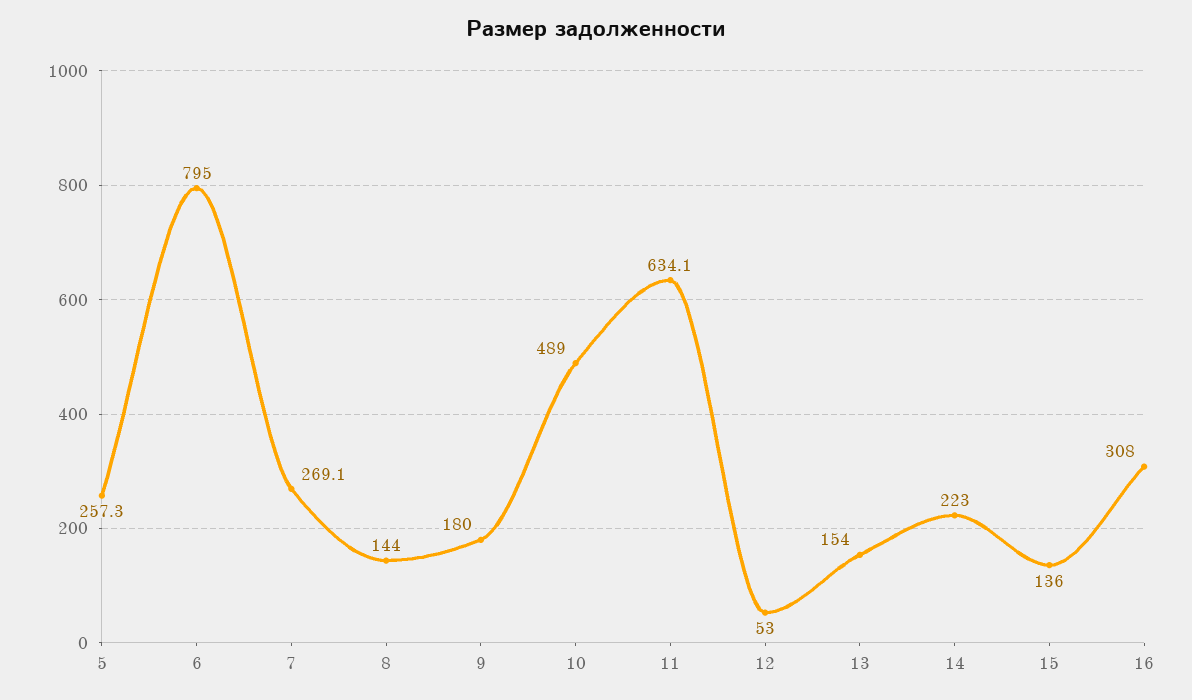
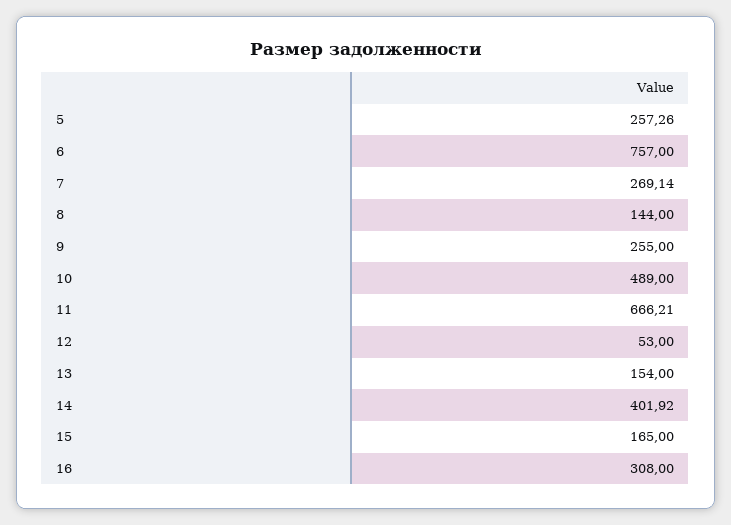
  {
    "5": 257.26,
-   "6": 795,
+   "6": 757,
    "7": 269.14,
    "8": 144,
-   "9": 180,
+   "9": 255,
    "10": 489,
-   "11": 634.1,
+   "11": 666.21,
    "12": 53,
    "13": 154,
-   "14": 223,
+   "14": 401.92,
-   "15": 136,
+   "15": 165,
    "16": 308
  }

